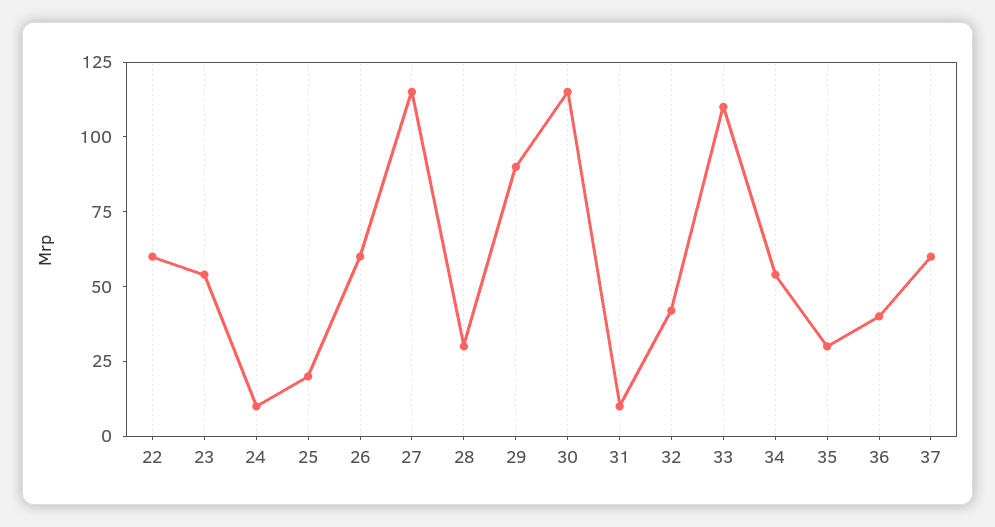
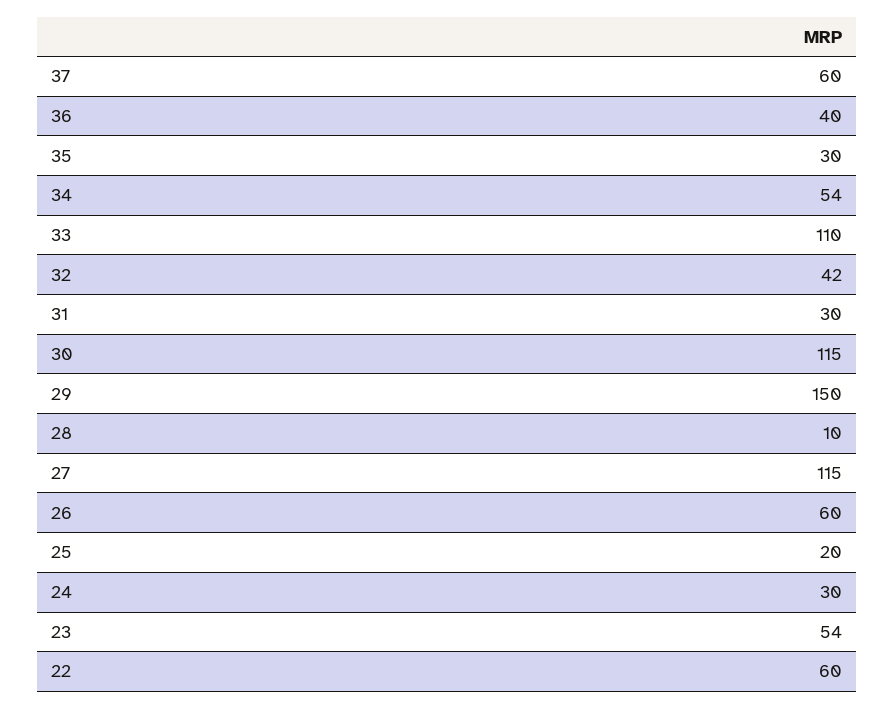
  {
    "22": 60,
    "23": 54,
-   "24": 10,
+   "24": 30,
    "25": 20,
    "26": 60,
    "27": 115,
-   "28": 30,
+   "28": 10,
-   "29": 90,
+   "29": 150,
    "30": 115,
-   "31": 10,
+   "31": 30,
    "32": 42,
    "33": 110,
    "34": 54,
    "35": 30,
    "36": 40,
    "37": 60
  }

